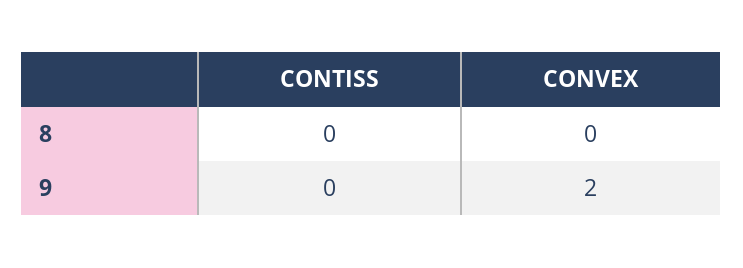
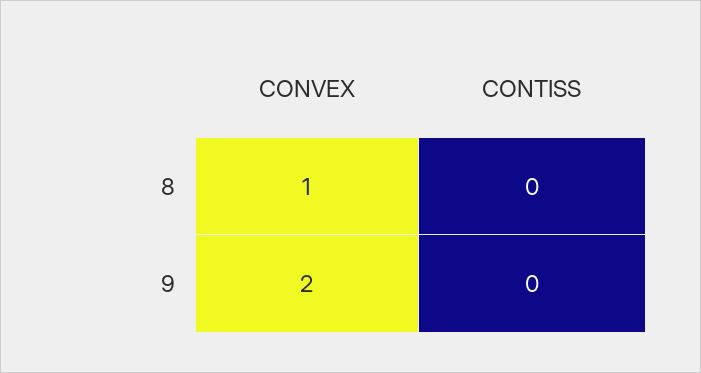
  {
    "CONTISS": {
      "8": 0,
      "9": 0
    },
    "CONVEX": {
-     "8": 0,
+     "8": 1,
      "9": 2
    }
  }

